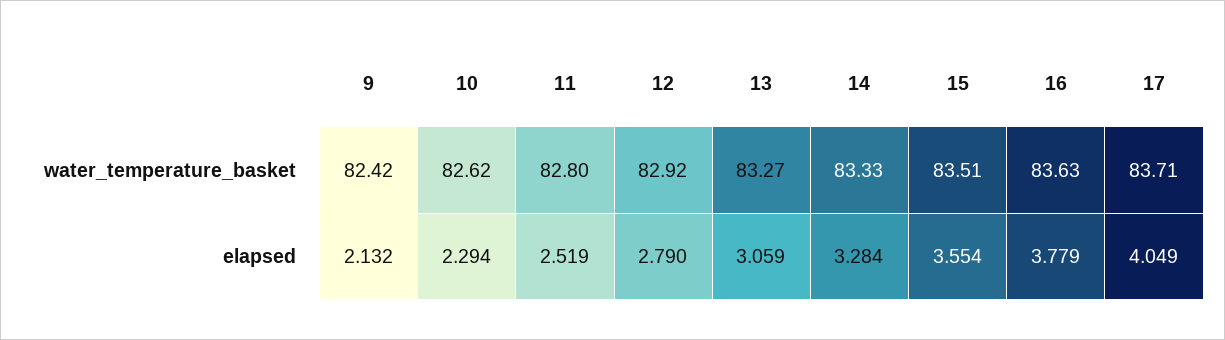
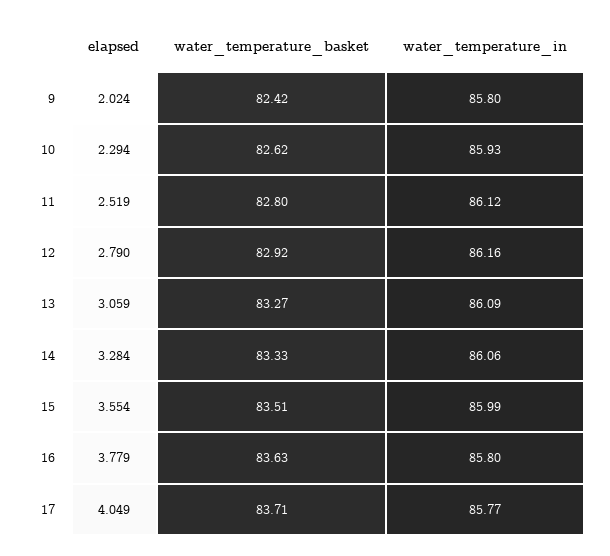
  {
    "9": {
      "water_temperature_basket": 82.42,
-     "elapsed": 2.132
+     "elapsed": 2.024,
+     "water_temperature_in": 85.8
    },
    "10": {
      "water_temperature_basket": 82.62,
-     "elapsed": 2.294
+     "elapsed": 2.294,
+     "water_temperature_in": 85.93
    },
    "11": {
      "water_temperature_basket": 82.8,
-     "elapsed": 2.519
+     "elapsed": 2.519,
+     "water_temperature_in": 86.12
    },
    "12": {
      "water_temperature_basket": 82.92,
-     "elapsed": 2.79
+     "elapsed": 2.79,
+     "water_temperature_in": 86.16
    },
    "13": {
      "water_temperature_basket": 83.27,
-     "elapsed": 3.059
+     "elapsed": 3.059,
+     "water_temperature_in": 86.09
    },
    "14": {
      "water_temperature_basket": 83.33,
-     "elapsed": 3.284
+     "elapsed": 3.284,
+     "water_temperature_in": 86.06
    },
    "15": {
      "water_temperature_basket": 83.51,
-     "elapsed": 3.554
+     "elapsed": 3.554,
+     "water_temperature_in": 85.99
    },
    "16": {
      "water_temperature_basket": 83.63,
-     "elapsed": 3.779
+     "elapsed": 3.779,
+     "water_temperature_in": 85.8
    },
    "17": {
      "water_temperature_basket": 83.71,
-     "elapsed": 4.049
+     "elapsed": 4.049,
+     "water_temperature_in": 85.77
    }
  }

